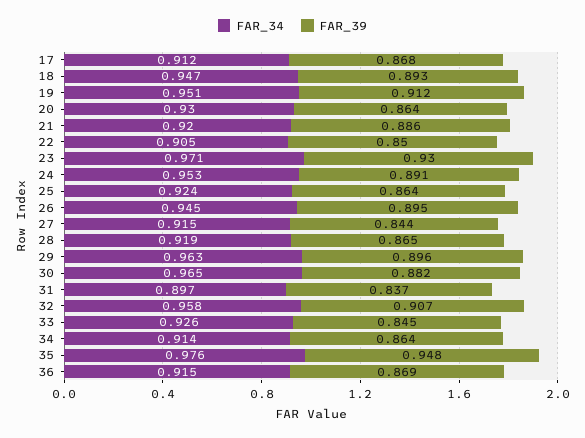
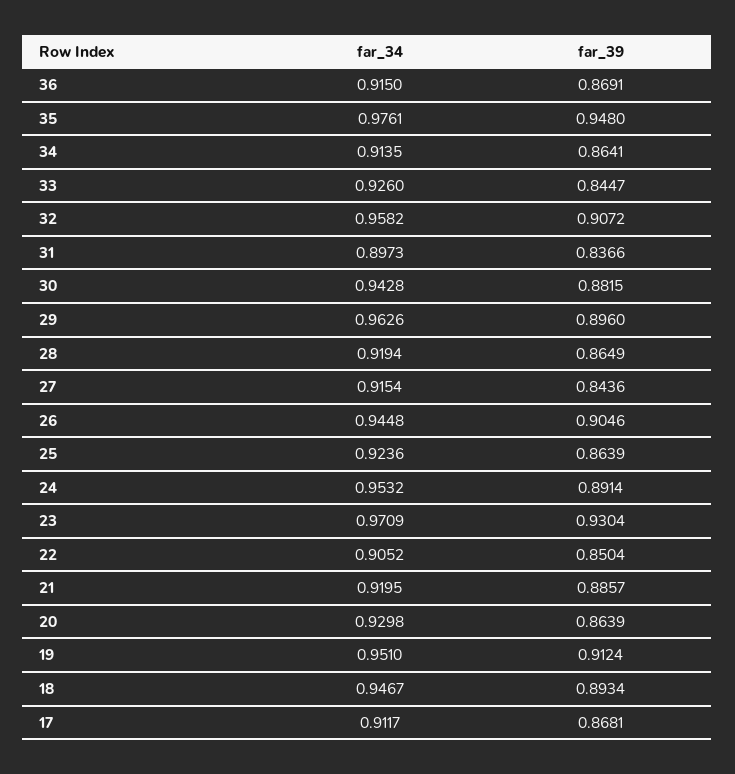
  {
    "FAR_34": {
      "17": 0.9117,
      "18": 0.9467,
      "19": 0.951,
      "20": 0.9298,
      "21": 0.9195,
      "22": 0.9052,
      "23": 0.9709,
      "24": 0.9532,
      "25": 0.9236,
      "26": 0.9448,
      "27": 0.9154,
      "28": 0.9194,
      "29": 0.9626,
-     "30": 0.965,
+     "30": 0.9428,
      "31": 0.8973,
      "32": 0.9582,
      "33": 0.926,
      "34": 0.9135,
      "35": 0.9761,
      "36": 0.915
    },
    "FAR_39": {
      "17": 0.8681,
      "18": 0.8934,
      "19": 0.9124,
      "20": 0.8639,
      "21": 0.8857,
      "22": 0.8504,
      "23": 0.9304,
      "24": 0.8914,
      "25": 0.8639,
-     "26": 0.895,
+     "26": 0.9046,
      "27": 0.8436,
      "28": 0.8649,
      "29": 0.896,
      "30": 0.8815,
      "31": 0.8366,
      "32": 0.9072,
      "33": 0.8447,
      "34": 0.8641,
      "35": 0.948,
      "36": 0.8691
    }
  }

